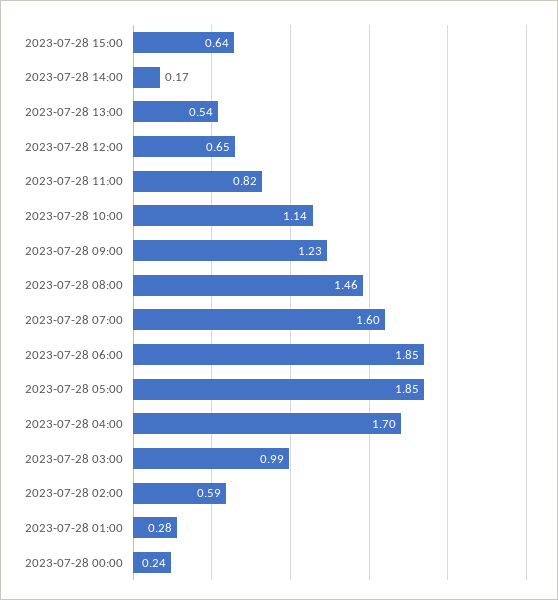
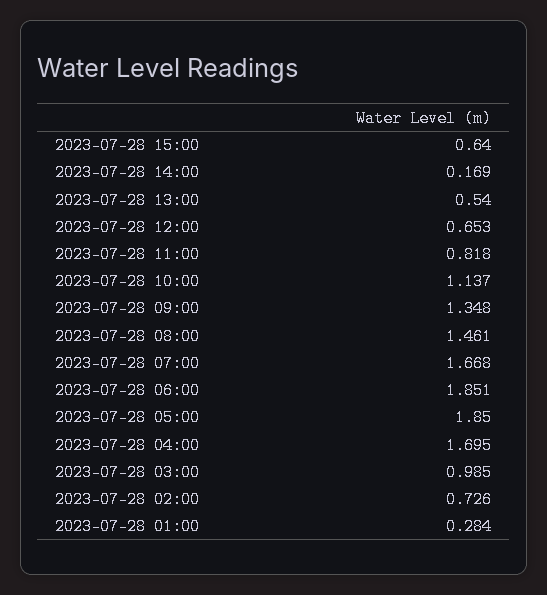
  {
    "2023-07-28 15:00": 0.64,
    "2023-07-28 14:00": 0.169,
    "2023-07-28 13:00": 0.54,
    "2023-07-28 12:00": 0.653,
    "2023-07-28 11:00": 0.818,
    "2023-07-28 10:00": 1.137,
-   "2023-07-28 09:00": 1.23,
+   "2023-07-28 09:00": 1.348,
    "2023-07-28 08:00": 1.461,
-   "2023-07-28 07:00": 1.6,
+   "2023-07-28 07:00": 1.668,
    "2023-07-28 06:00": 1.851,
    "2023-07-28 05:00": 1.85,
    "2023-07-28 04:00": 1.695,
    "2023-07-28 03:00": 0.985,
-   "2023-07-28 02:00": 0.59,
+   "2023-07-28 02:00": 0.726,
-   "2023-07-28 01:00": 0.284,
+   "2023-07-28 01:00": 0.284
-   "2023-07-28 00:00": 0.24
  }

